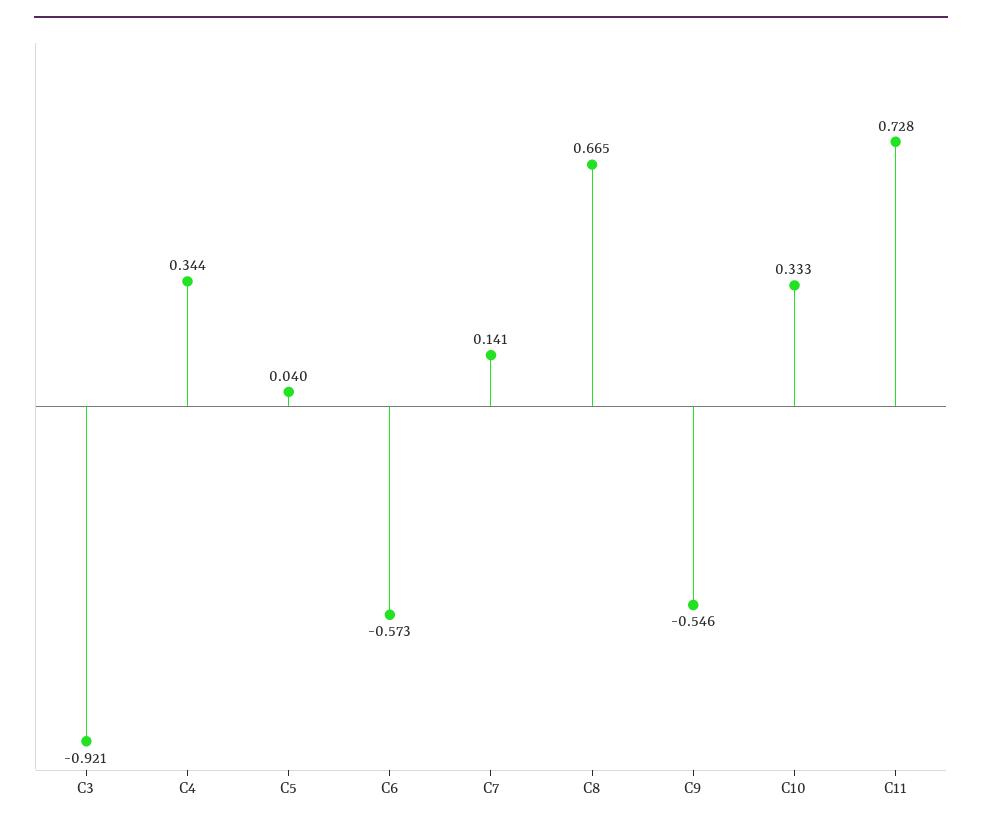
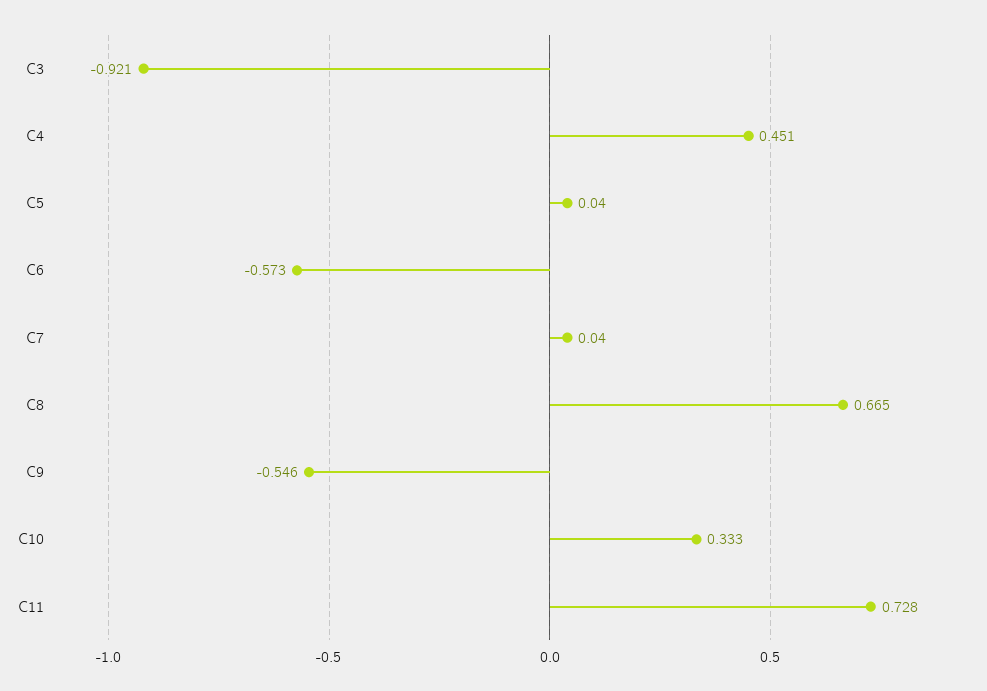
  {
    "C3": -0.921,
-   "C4": 0.344,
+   "C4": 0.451,
    "C5": 0.04,
    "C6": -0.573,
-   "C7": 0.141,
+   "C7": 0.04,
    "C8": 0.665,
    "C9": -0.546,
    "C10": 0.333,
    "C11": 0.728
  }

